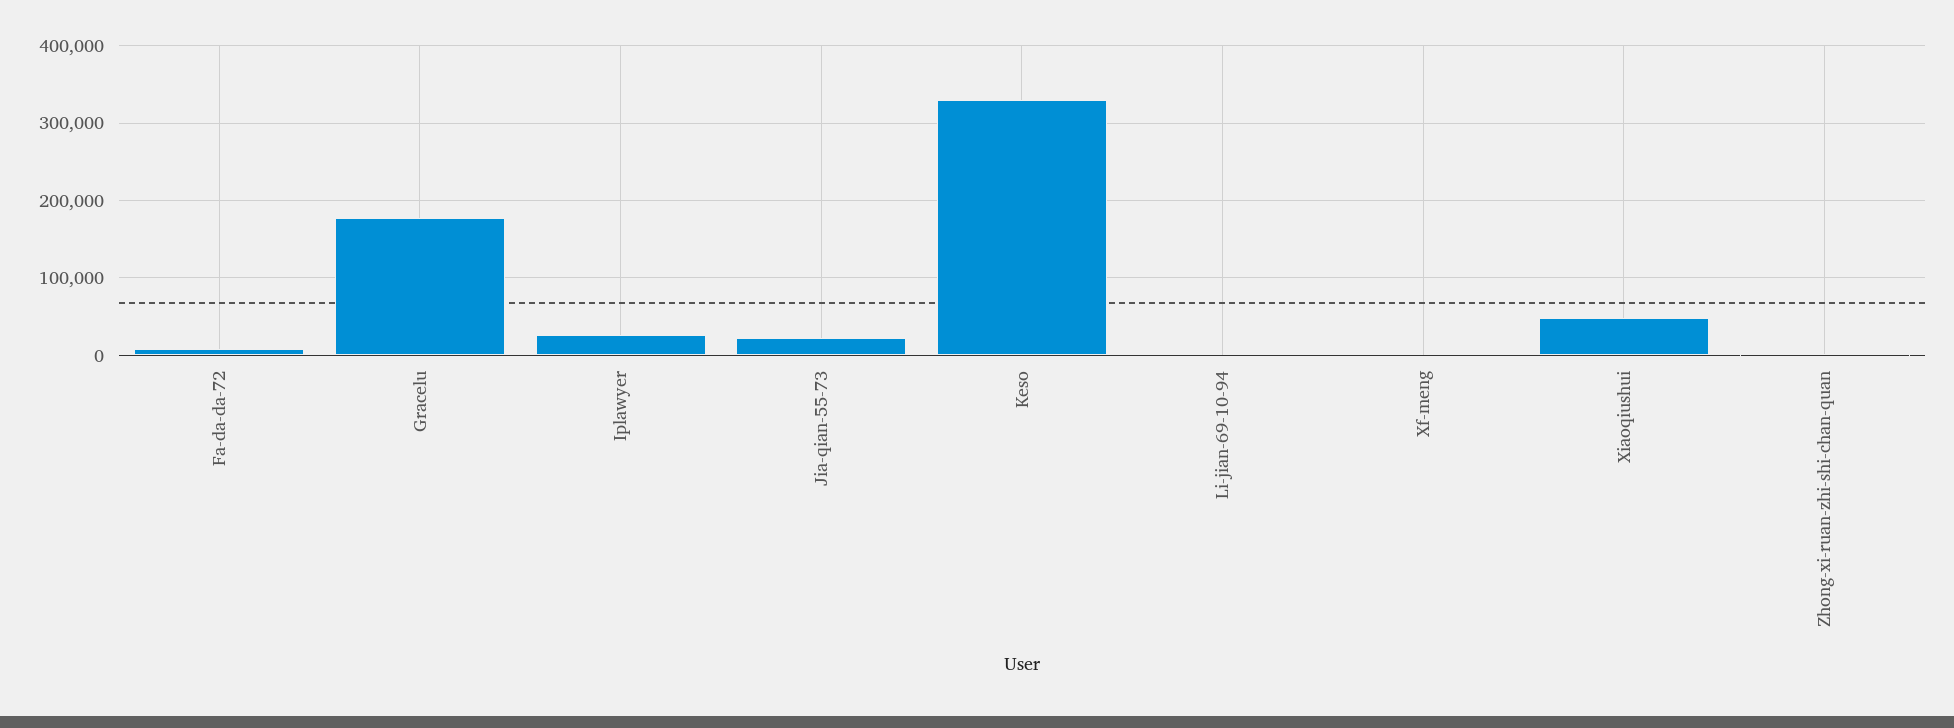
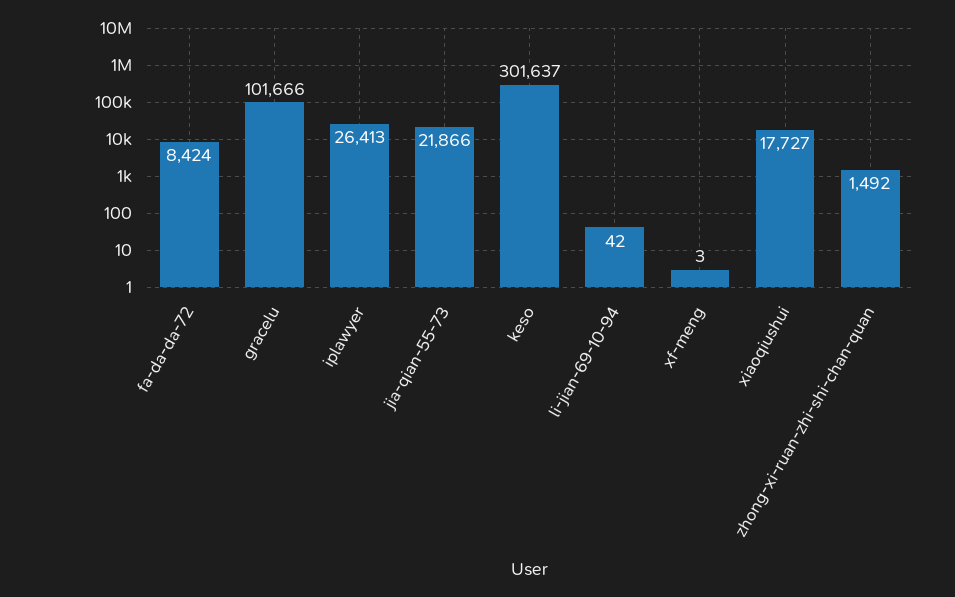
  {
    "Fa-da-da-72": 8424,
-   "Gracelu": 180000,
+   "Gracelu": 101666,
    "Iplawyer": 26413,
    "Jia-qian-55-73": 21866,
-   "Keso": 330000,
+   "Keso": 301637,
    "Li-jian-69-10-94": 42,
    "Xf-meng": 3,
-   "Xiaoqiushui": 50000,
+   "Xiaoqiushui": 17727,
    "Zhong-xi-ruan-zhi-shi-chan-quan": 1492
  }

